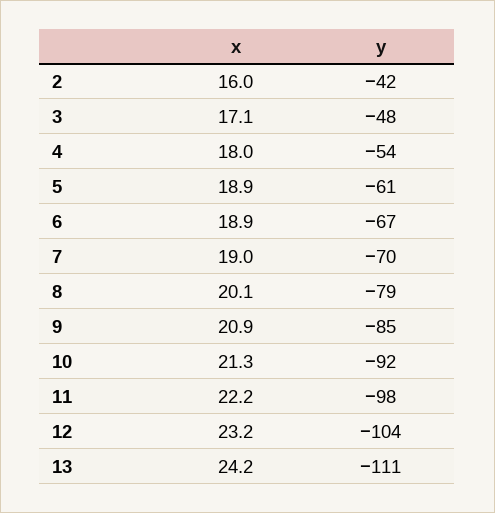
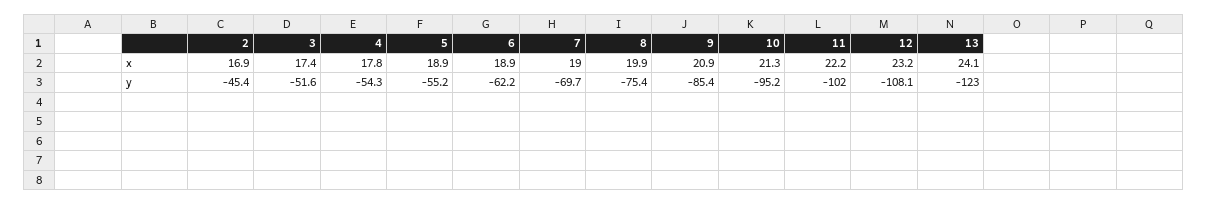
  {
    "x": {
-     "2": 16,
+     "2": 16.9,
-     "3": 17.1,
+     "3": 17.4,
-     "4": 18,
+     "4": 17.8,
      "5": 18.9,
      "6": 18.9,
      "7": 19,
-     "8": 20.1,
+     "8": 19.9,
      "9": 20.9,
      "10": 21.3,
      "11": 22.2,
      "12": 23.2,
-     "13": 24.2
+     "13": 24.1
    },
    "y": {
-     "2": -42,
+     "2": -45.4,
-     "3": -48,
+     "3": -51.6,
      "4": -54.3,
-     "5": -61,
+     "5": -55.2,
-     "6": -67,
+     "6": -62.2,
      "7": -69.7,
-     "8": -79,
+     "8": -75.4,
      "9": -85.4,
-     "10": -92,
+     "10": -95.2,
-     "11": -98,
+     "11": -102,
-     "12": -104,
+     "12": -108.1,
-     "13": -111
+     "13": -123
    }
  }

